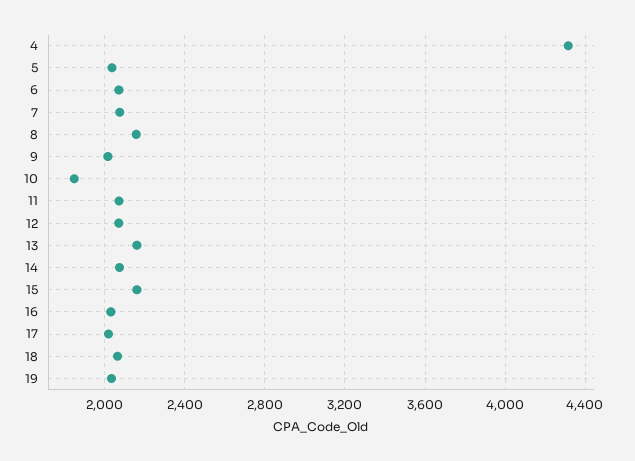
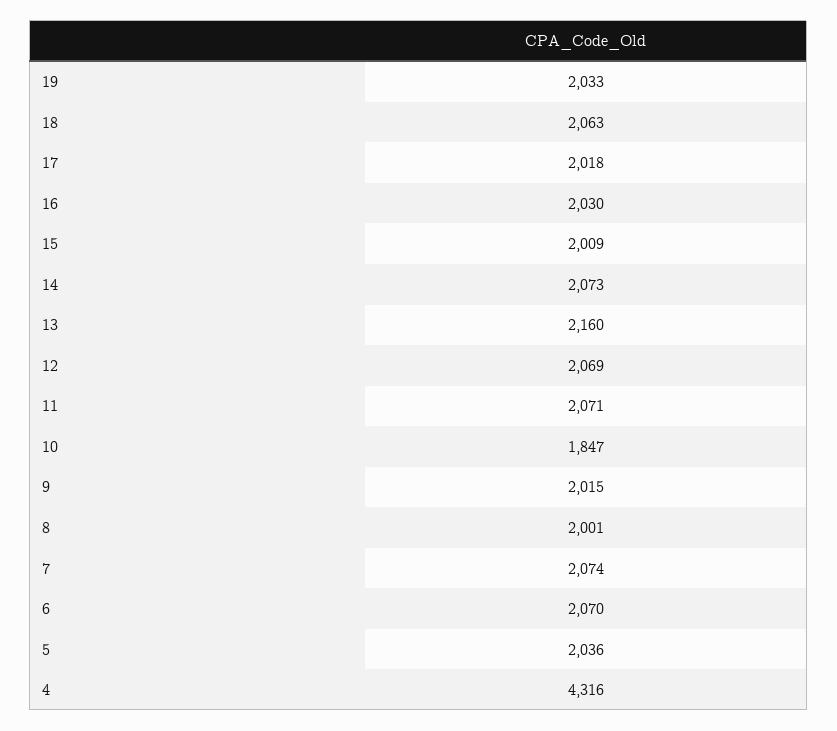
  {
    "4": 4316,
    "5": 2036,
    "6": 2070,
    "7": 2074,
-   "8": 2150,
+   "8": 2001,
    "9": 2015,
    "10": 1847,
    "11": 2071,
    "12": 2069,
    "13": 2160,
    "14": 2073,
-   "15": 2150,
+   "15": 2009,
    "16": 2030,
    "17": 2018,
    "18": 2063,
    "19": 2033
  }

